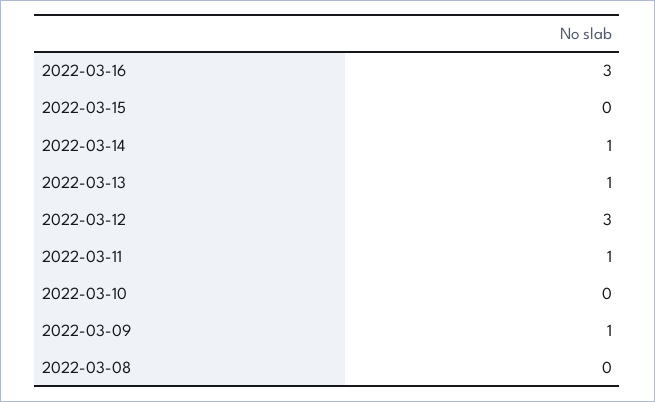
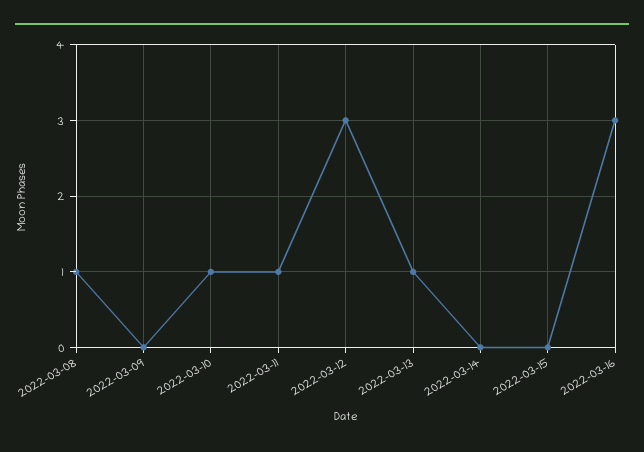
  {
    "2022-03-16": 3,
    "2022-03-15": 0,
-   "2022-03-14": 1,
+   "2022-03-14": 0,
    "2022-03-13": 1,
    "2022-03-12": 3,
    "2022-03-11": 1,
-   "2022-03-10": 0,
+   "2022-03-10": 1,
-   "2022-03-09": 1,
+   "2022-03-09": 0,
-   "2022-03-08": 0
+   "2022-03-08": 1
  }

